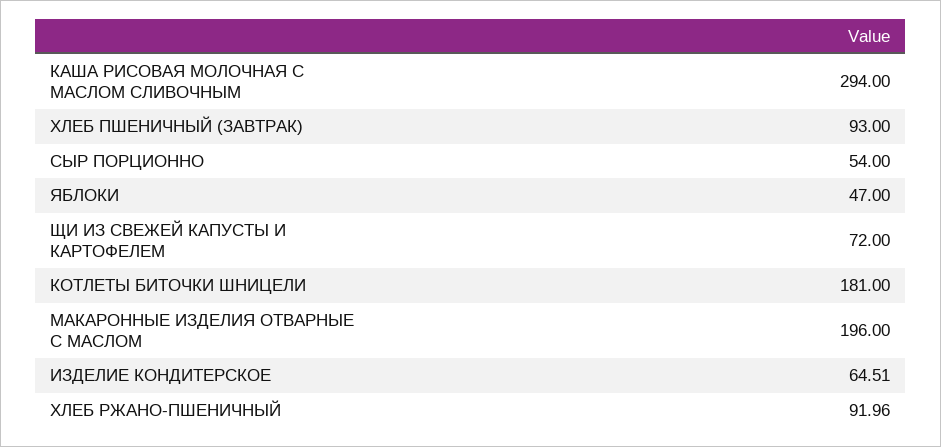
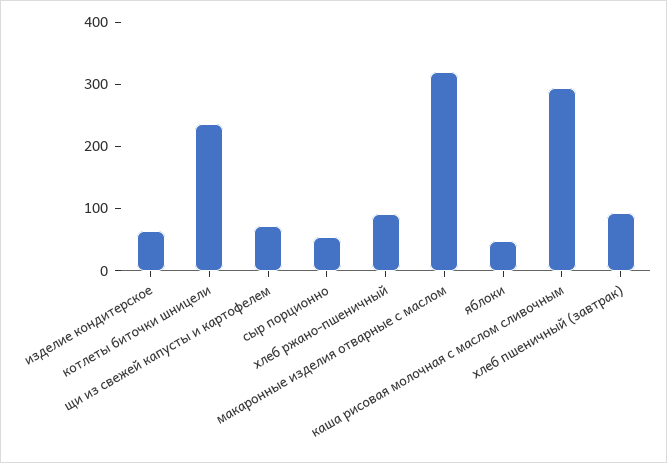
  {
    "КАША РИСОВАЯ МОЛОЧНАЯ С МАСЛОМ СЛИВОЧНЫМ": 294,
    "ХЛЕБ ПШЕНИЧНЫЙ (ЗАВТРАК)": 93,
    "СЫР ПОРЦИОННО": 54,
    "ЯБЛОКИ": 47,
    "ЩИ ИЗ СВЕЖЕЙ КАПУСТЫ И КАРТОФЕЛЕМ": 72,
-   "КОТЛЕТЫ БИТОЧКИ ШНИЦЕЛИ": 181,
+   "КОТЛЕТЫ БИТОЧКИ ШНИЦЕЛИ": 240,
-   "МАКАРОННЫЕ ИЗДЕЛИЯ ОТВАРНЫЕ С МАСЛОМ": 196,
+   "МАКАРОННЫЕ ИЗДЕЛИЯ ОТВАРНЫЕ С МАСЛОМ": 320,
    "ИЗДЕЛИЕ КОНДИТЕРСКОЕ": 64.51,
    "ХЛЕБ РЖАНО-ПШЕНИЧНЫЙ": 91.96
  }

